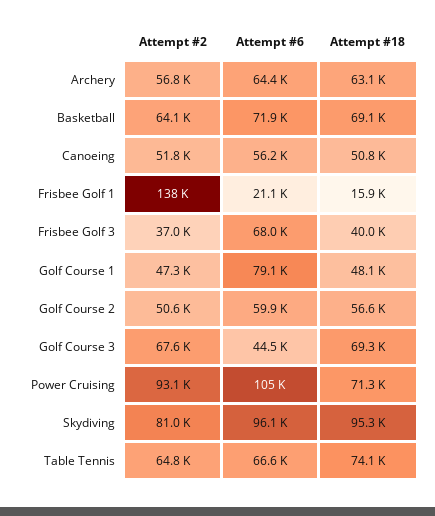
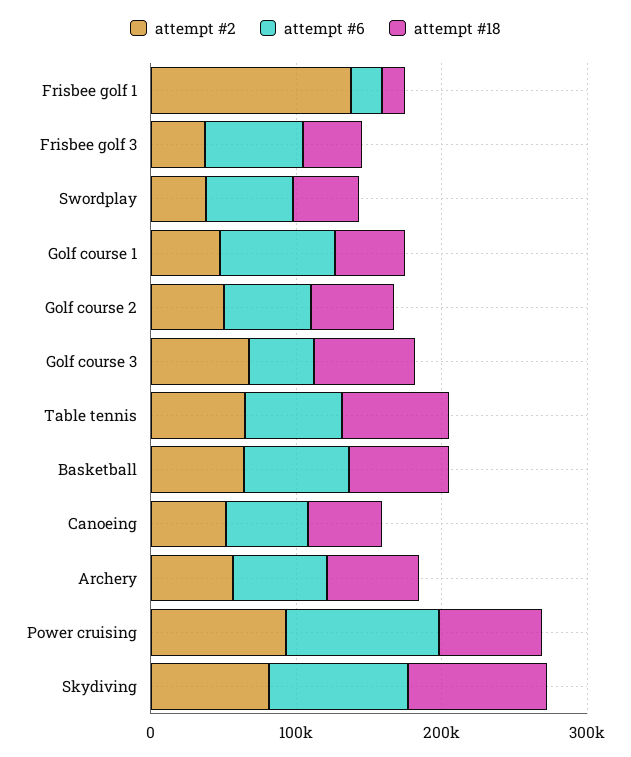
  {
    "Attempt #2": {
      "Archery": 56800,
      "Basketball": 64100,
      "Canoeing": 51800,
      "Frisbee Golf 1": 138000,
      "Frisbee Golf 3": 37000,
      "Golf Course 1": 47300,
      "Golf Course 2": 50600,
      "Golf Course 3": 67600,
      "Power Cruising": 93100,
      "Skydiving": 81000,
-     "Table Tennis": 64800
+     "Table Tennis": 64800,
+     "Swordplay": 40000
    },
    "Attempt #6": {
      "Archery": 64400,
      "Basketball": 71900,
      "Canoeing": 56200,
      "Frisbee Golf 1": 21100,
      "Frisbee Golf 3": 68000,
      "Golf Course 1": 79100,
      "Golf Course 2": 59900,
      "Golf Course 3": 44500,
      "Power Cruising": 105000,
      "Skydiving": 96100,
-     "Table Tennis": 66600
+     "Table Tennis": 66600,
+     "Swordplay": 60000
    },
    "Attempt #18": {
      "Archery": 63100,
      "Basketball": 69100,
      "Canoeing": 50800,
      "Frisbee Golf 1": 15900,
      "Frisbee Golf 3": 40000,
      "Golf Course 1": 48100,
      "Golf Course 2": 56600,
      "Golf Course 3": 69300,
      "Power Cruising": 71300,
      "Skydiving": 95300,
-     "Table Tennis": 74100
+     "Table Tennis": 74100,
+     "Swordplay": 40000
    }
  }

